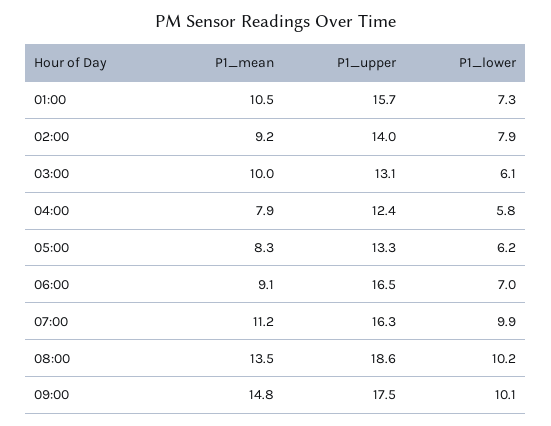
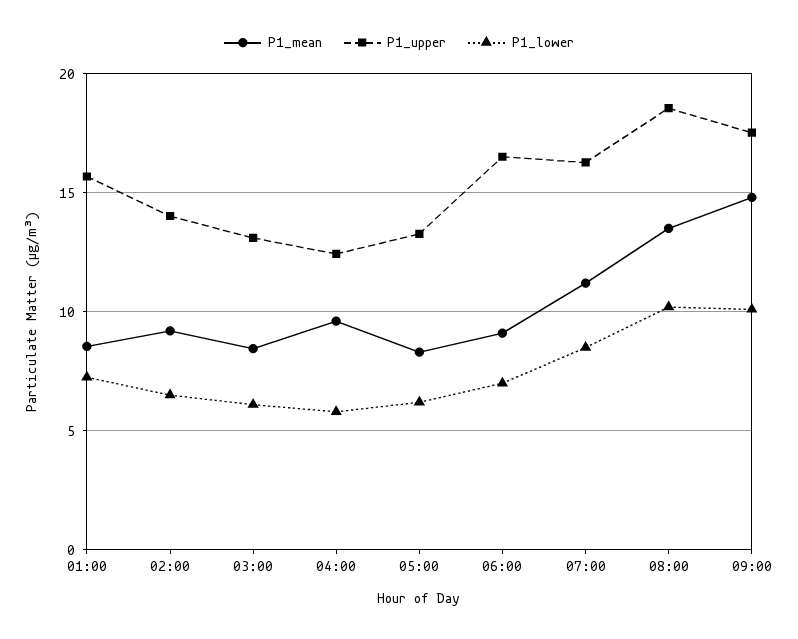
  {
    "P1_mean": {
-     "01:00": 10.5,
+     "01:00": 8.5,
      "02:00": 9.2,
-     "03:00": 10,
+     "03:00": 8.5,
-     "04:00": 7.9,
+     "04:00": 9.5,
      "05:00": 8.3,
      "06:00": 9.1,
      "07:00": 11.2,
      "08:00": 13.5,
      "09:00": 14.8
    },
    "P1_upper": {
      "01:00": 15.7,
      "02:00": 14,
      "03:00": 13.1,
      "04:00": 12.4,
      "05:00": 13.3,
      "06:00": 16.5,
      "07:00": 16.3,
      "08:00": 18.6,
      "09:00": 17.5
    },
    "P1_lower": {
      "01:00": 7.3,
-     "02:00": 7.9,
+     "02:00": 6.5,
      "03:00": 6.1,
      "04:00": 5.8,
      "05:00": 6.2,
      "06:00": 7,
-     "07:00": 9.9,
+     "07:00": 8.5,
      "08:00": 10.2,
      "09:00": 10.1
    }
  }

